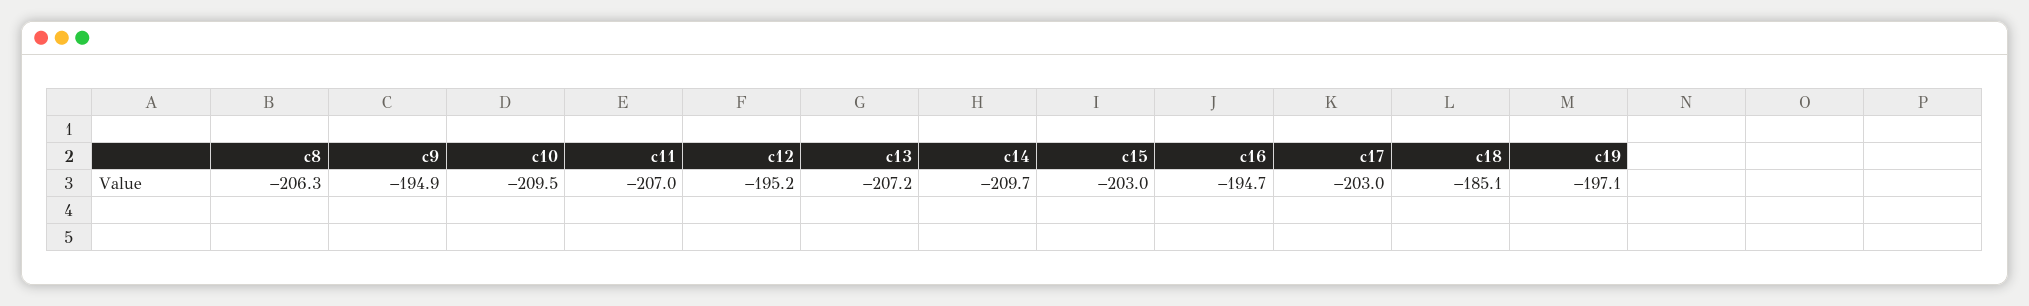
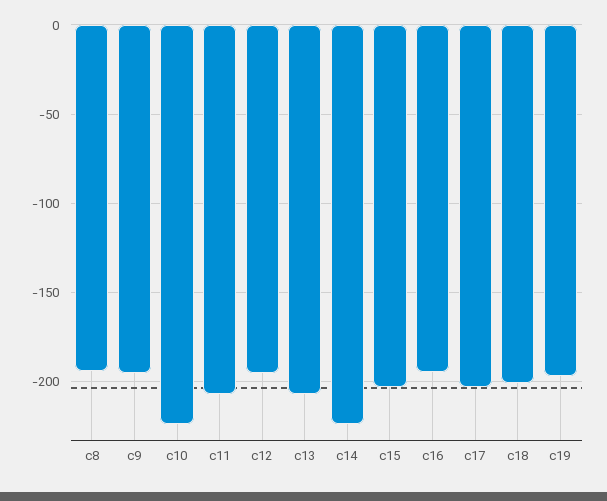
  {
-   "c8": -206.3,
+   "c8": -195,
    "c9": -194.9,
-   "c10": -209.5,
+   "c10": -225,
    "c11": -207,
    "c12": -195.2,
    "c13": -207.2,
-   "c14": -209.7,
+   "c14": -225,
    "c15": -203,
    "c16": -194.7,
    "c17": -203,
-   "c18": -185.1,
+   "c18": -200,
    "c19": -197.1
  }

